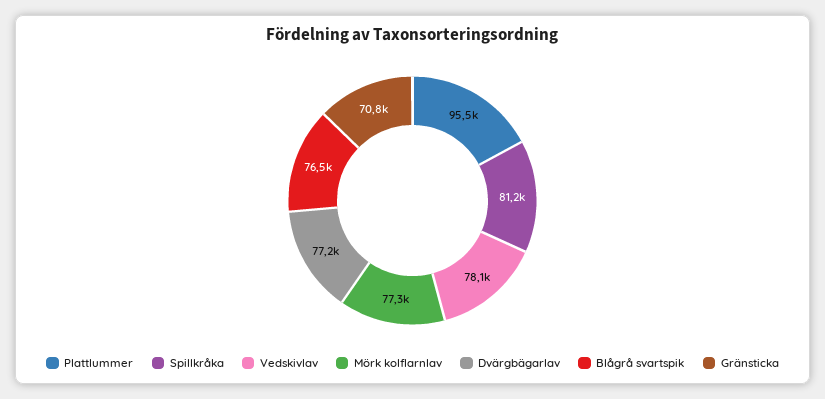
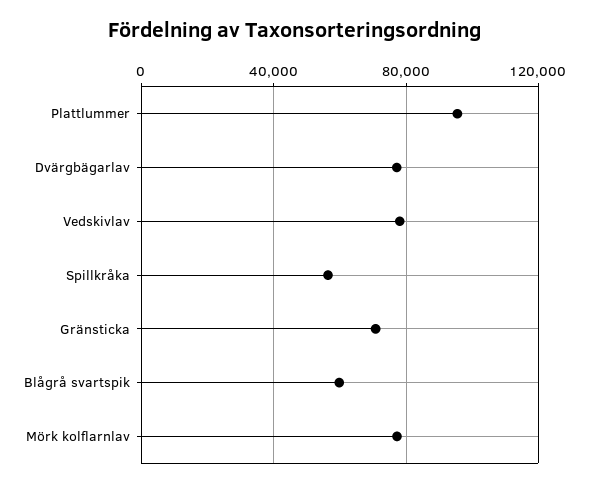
  {
    "Plattlummer": 95500,
-   "Spillkråka": 81200,
+   "Spillkråka": 55000,
    "Vedskivlav": 78100,
    "Mörk kolflarnlav": 77300,
    "Dvärgbägarlav": 77200,
-   "Blågrå svartspik": 76500,
+   "Blågrå svartspik": 60000,
    "Gränsticka": 70800
  }

